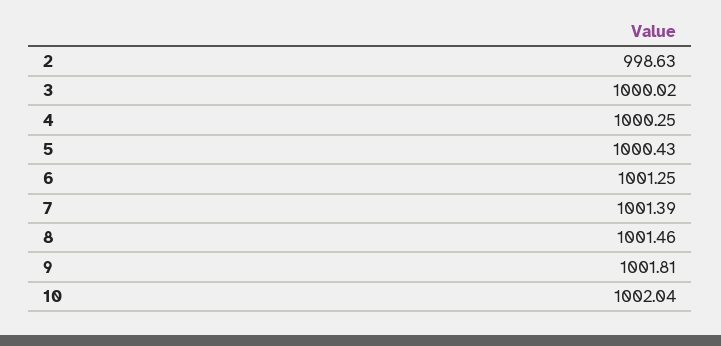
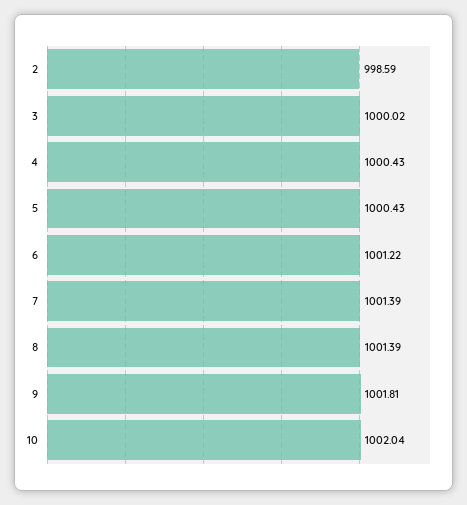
  {
-   "2": 998.63,
+   "2": 998.59,
    "3": 1000.02,
-   "4": 1000.25,
+   "4": 1000.43,
    "5": 1000.43,
-   "6": 1001.25,
+   "6": 1001.22,
    "7": 1001.39,
-   "8": 1001.46,
+   "8": 1001.39,
    "9": 1001.81,
    "10": 1002.04
  }

